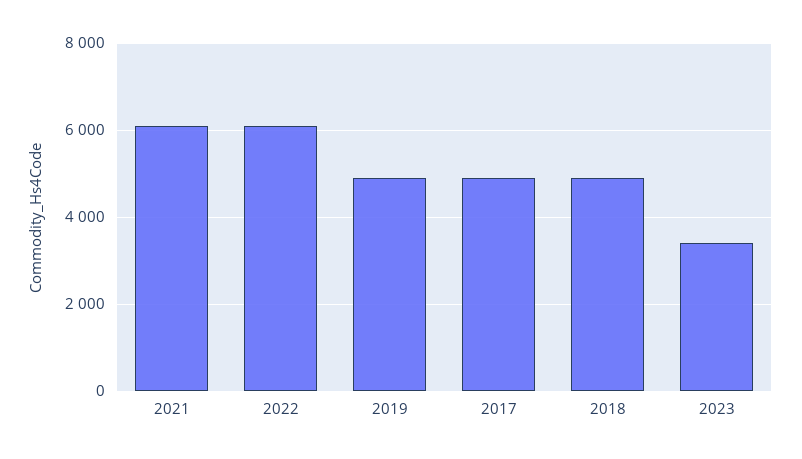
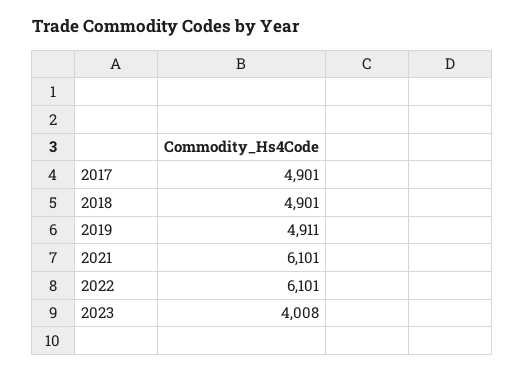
  {
    "2021": 6101,
    "2022": 6101,
    "2019": 4911,
    "2017": 4901,
    "2018": 4901,
-   "2023": 3400
+   "2023": 4008
  }

